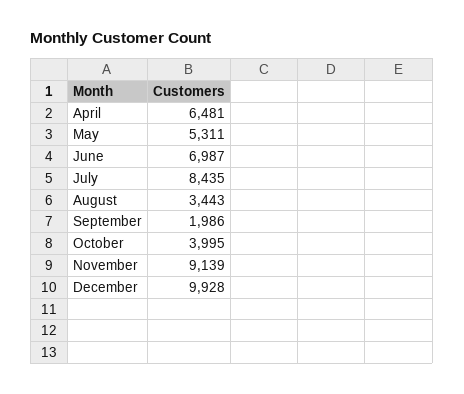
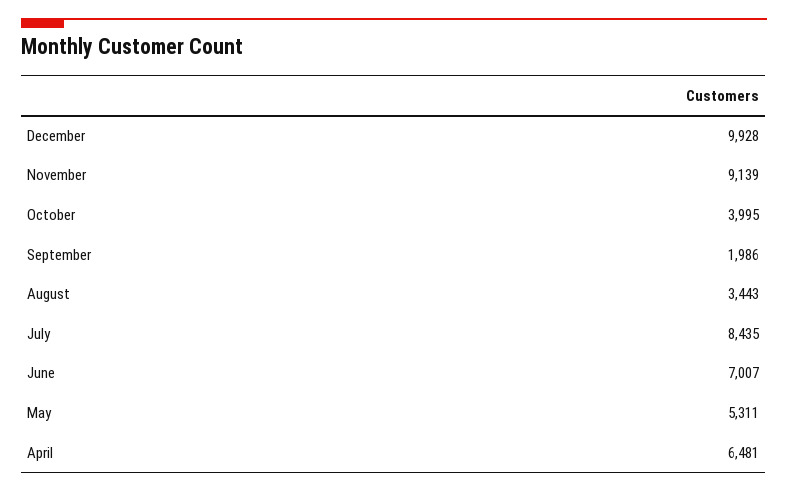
  {
    "April": 6481,
    "May": 5311,
-   "June": 6987,
+   "June": 7007,
    "July": 8435,
    "August": 3443,
    "September": 1986,
    "October": 3995,
    "November": 9139,
    "December": 9928
  }

